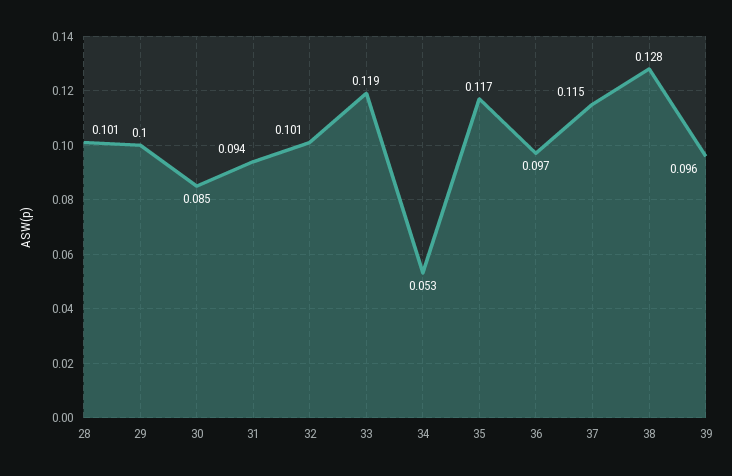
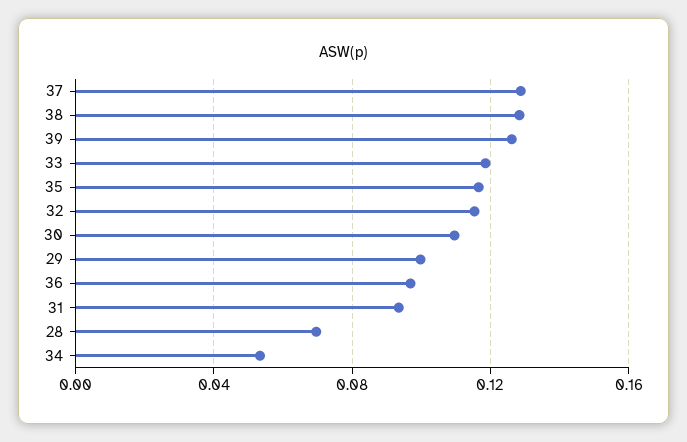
  {
-   "28": 0.101,
+   "28": 0.07,
    "29": 0.1,
-   "30": 0.085,
+   "30": 0.11,
    "31": 0.094,
-   "32": 0.101,
+   "32": 0.115,
    "33": 0.119,
    "34": 0.053,
    "35": 0.117,
    "36": 0.097,
-   "37": 0.115,
+   "37": 0.13,
    "38": 0.128,
-   "39": 0.096
+   "39": 0.125
  }

